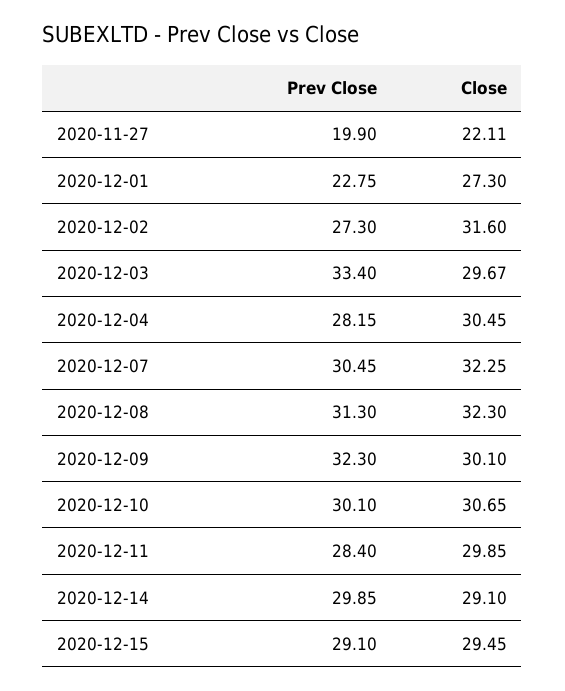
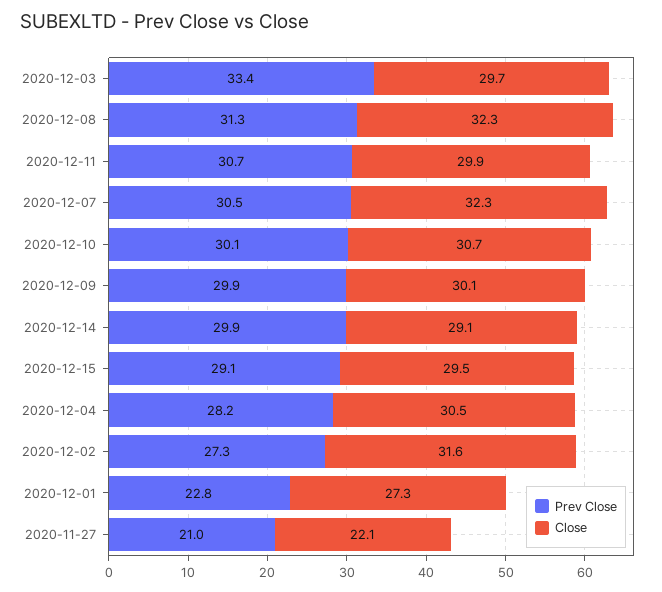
  {
    "Prev Close": {
-     "2020-11-27": 19.9,
+     "2020-11-27": 21,
      "2020-12-01": 22.75,
      "2020-12-02": 27.3,
      "2020-12-03": 33.4,
      "2020-12-04": 28.15,
      "2020-12-07": 30.45,
      "2020-12-08": 31.3,
-     "2020-12-09": 32.3,
+     "2020-12-09": 29.9,
      "2020-12-10": 30.1,
-     "2020-12-11": 28.4,
+     "2020-12-11": 30.7,
      "2020-12-14": 29.85,
      "2020-12-15": 29.1
    },
    "Close": {
      "2020-11-27": 22.11,
      "2020-12-01": 27.3,
      "2020-12-02": 31.6,
      "2020-12-03": 29.67,
      "2020-12-04": 30.45,
      "2020-12-07": 32.25,
      "2020-12-08": 32.3,
      "2020-12-09": 30.1,
      "2020-12-10": 30.65,
      "2020-12-11": 29.85,
      "2020-12-14": 29.1,
      "2020-12-15": 29.45
    }
  }

